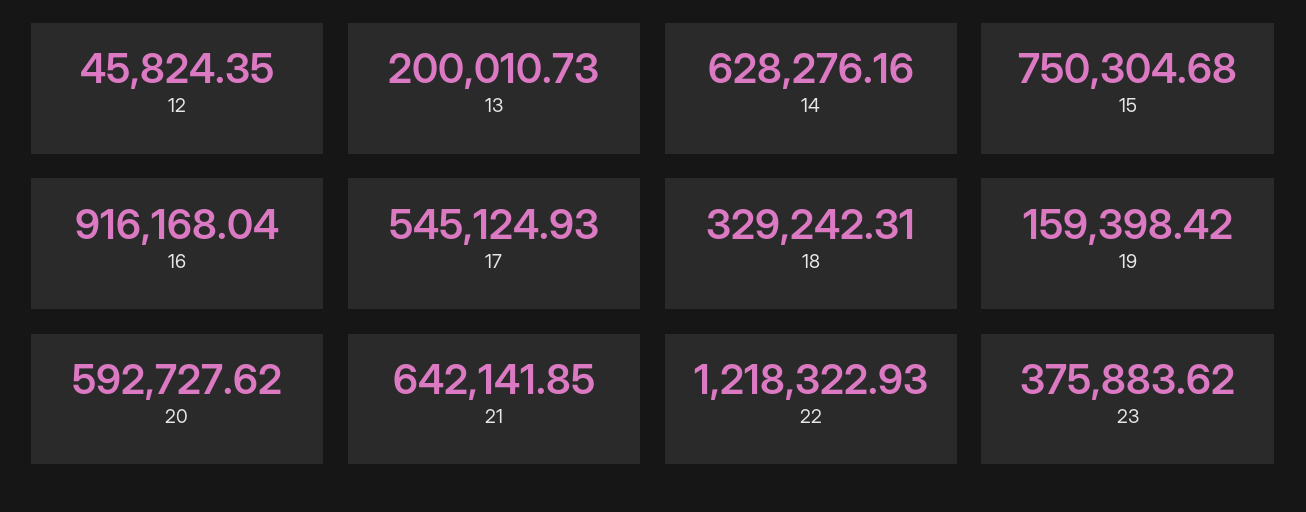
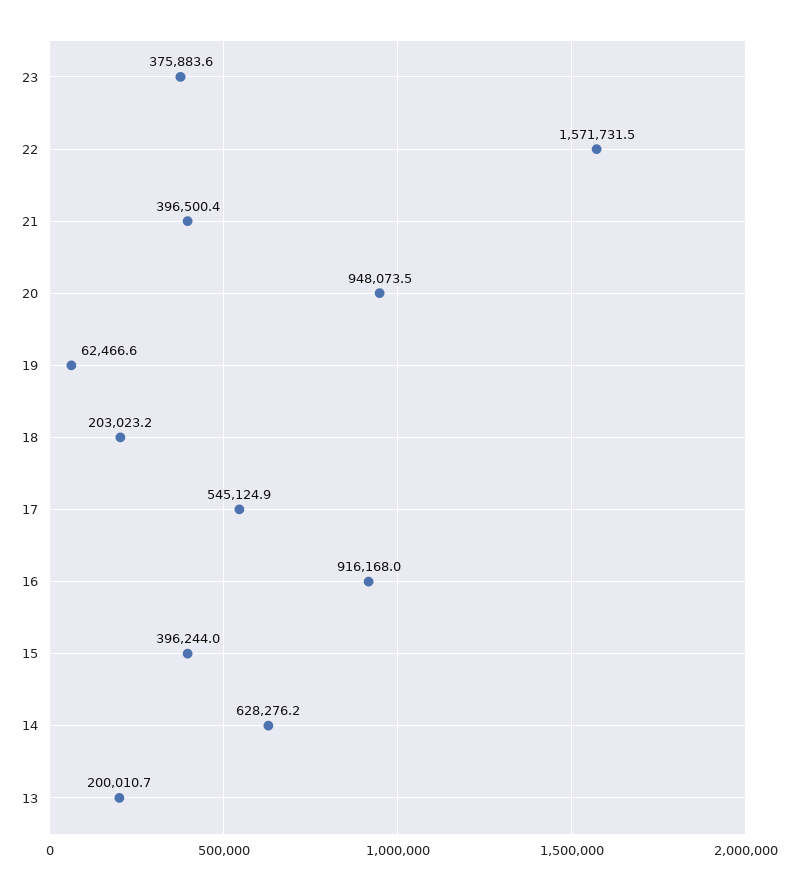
  {
-   "12": 45824.35,
    "13": 200010.73,
    "14": 628276.16,
-   "15": 750304.68,
+   "15": 396244,
    "16": 916168.04,
    "17": 545124.93,
-   "18": 329242.31,
+   "18": 203023.2,
-   "19": 159398.42,
+   "19": 62466.6,
-   "20": 592727.62,
+   "20": 948073.5,
-   "21": 642141.85,
+   "21": 396500.4,
-   "22": 1218322.93,
+   "22": 1571731.5,
    "23": 375883.62
  }

